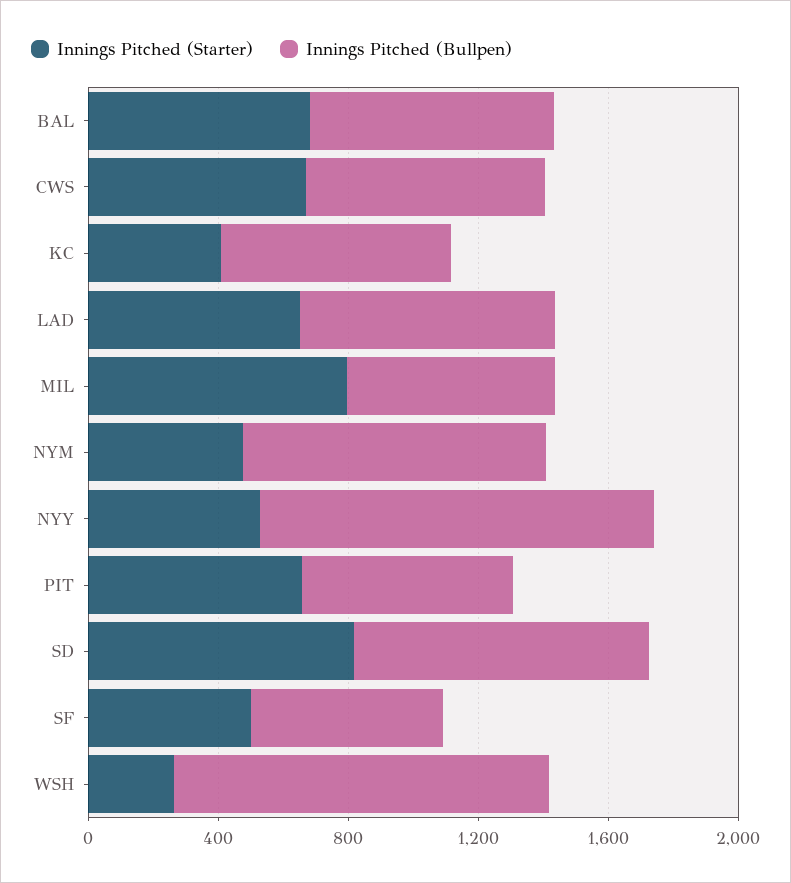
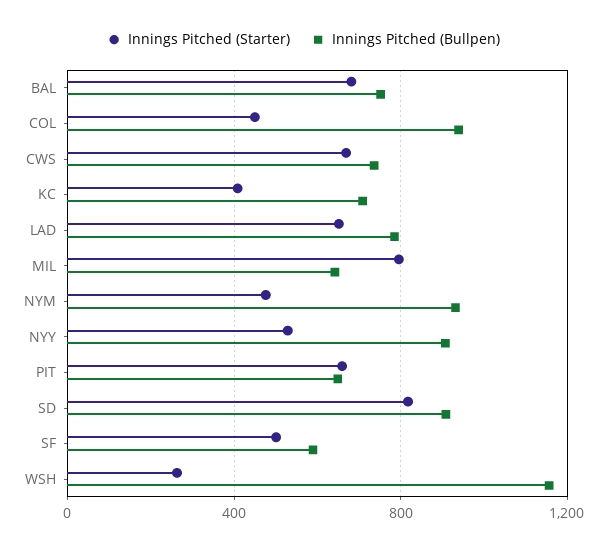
  {
    "Innings Pitched (Starter)": {
      "BAL": 700,
      "CWS": 650,
      "KC": 400,
      "LAD": 650,
      "MIL": 800,
      "NYM": 500,
      "NYY": 550,
      "PIT": 650,
      "SD": 800,
      "SF": 500,
-     "WSH": 250
+     "WSH": 250,
+     "COL": 450
    },
    "Innings Pitched (Bullpen)": {
      "BAL": 750,
      "CWS": 750,
      "KC": 700,
      "LAD": 800,
      "MIL": 650,
      "NYM": 950,
-     "NYY": 1200,
+     "NYY": 900,
      "PIT": 650,
      "SD": 900,
      "SF": 600,
-     "WSH": 1150
+     "WSH": 1150,
+     "COL": 950
    }
  }

